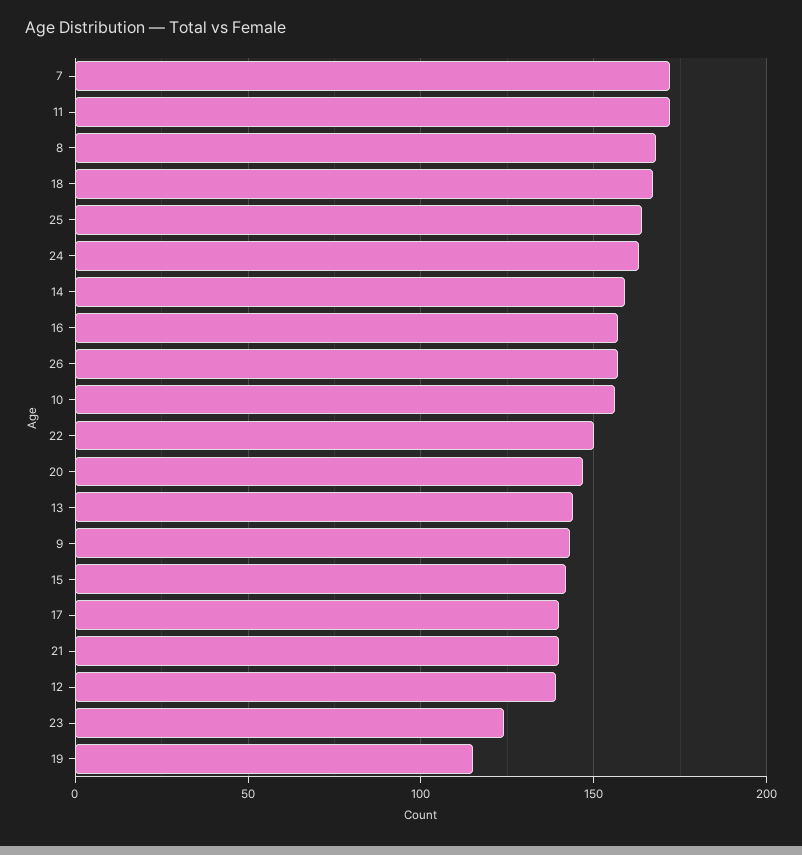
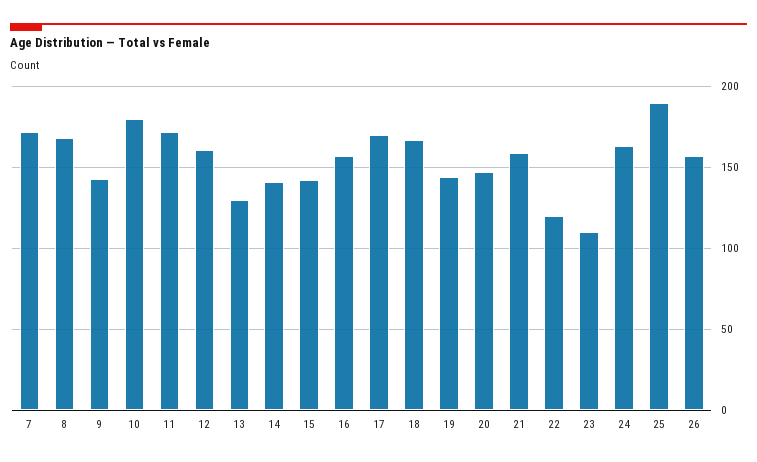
  {
    "7": 170,
    "11": 170,
    "8": 170,
    "18": 165,
-   "25": 165,
+   "25": 190,
    "24": 165,
-   "14": 160,
+   "14": 140,
    "16": 155,
    "26": 155,
-   "10": 155,
+   "10": 180,
-   "22": 150,
+   "22": 120,
    "20": 145,
-   "13": 145,
+   "13": 130,
    "9": 145,
    "15": 140,
-   "17": 140,
+   "17": 170,
-   "21": 140,
+   "21": 160,
-   "12": 140,
+   "12": 160,
-   "23": 125,
+   "23": 110,
-   "19": 115
+   "19": 145
  }

